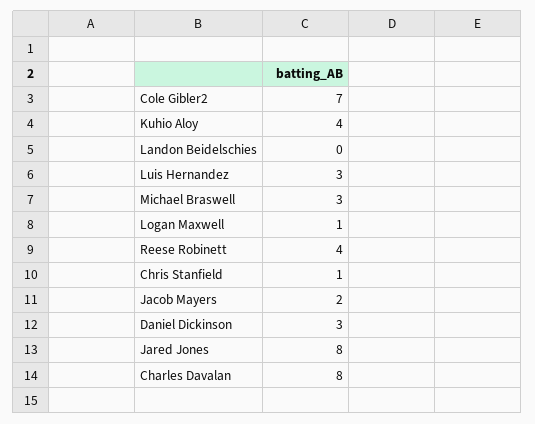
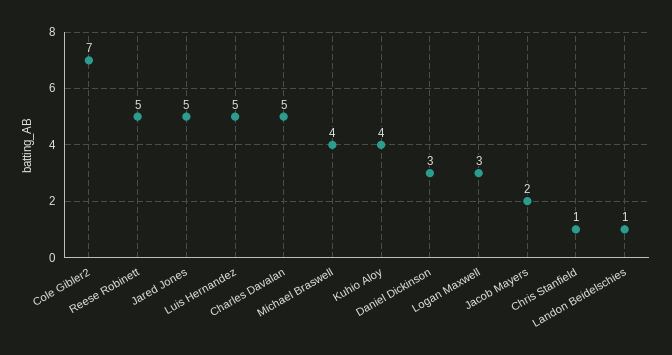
  {
    "Cole Gibler2": 7,
    "Kuhio Aloy": 4,
-   "Landon Beidelschies": 0,
+   "Landon Beidelschies": 1,
-   "Luis Hernandez": 3,
+   "Luis Hernandez": 5,
-   "Michael Braswell": 3,
+   "Michael Braswell": 4,
-   "Logan Maxwell": 1,
+   "Logan Maxwell": 3,
-   "Reese Robinett": 4,
+   "Reese Robinett": 5,
    "Chris Stanfield": 1,
    "Jacob Mayers": 2,
    "Daniel Dickinson": 3,
-   "Jared Jones": 8,
+   "Jared Jones": 5,
-   "Charles Davalan": 8
+   "Charles Davalan": 5
  }

